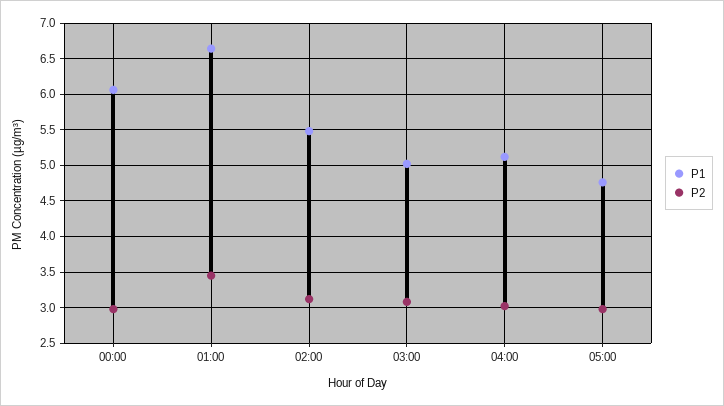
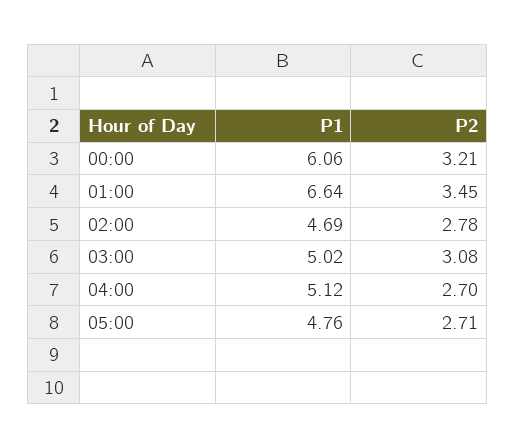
  {
    "P1": {
      "00:00": 6.06,
      "01:00": 6.64,
-     "02:00": 5.5,
+     "02:00": 4.69,
      "03:00": 5.02,
      "04:00": 5.12,
      "05:00": 4.76
    },
    "P2": {
-     "00:00": 3,
+     "00:00": 3.21,
      "01:00": 3.45,
-     "02:00": 3.1,
+     "02:00": 2.78,
      "03:00": 3.08,
-     "04:00": 3,
+     "04:00": 2.7,
-     "05:00": 3
+     "05:00": 2.71
    }
  }

